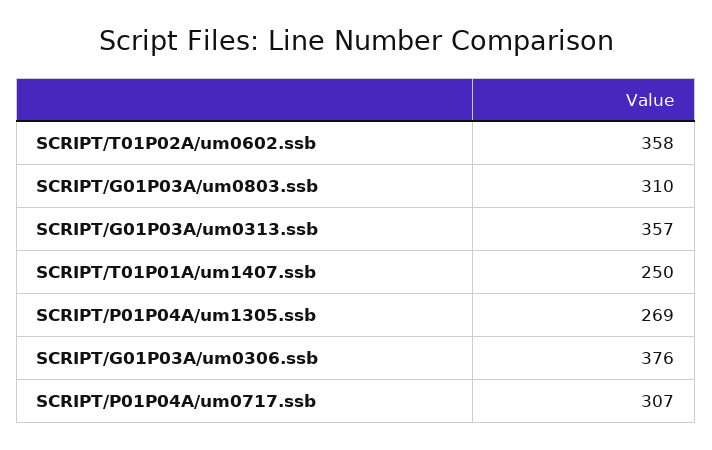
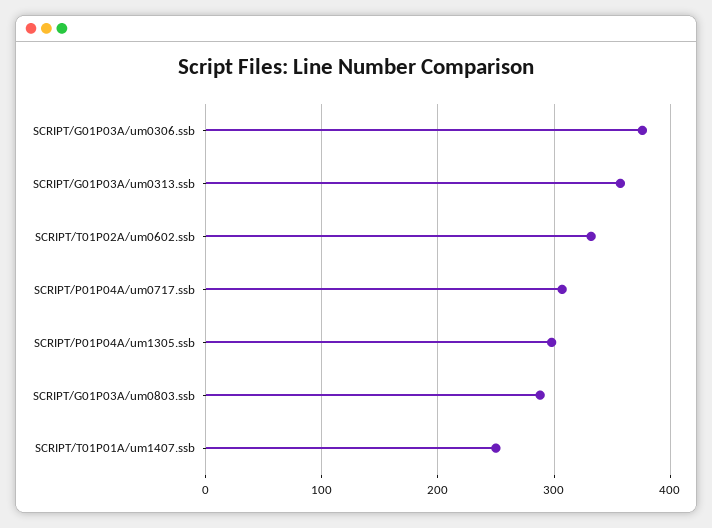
  {
-   "SCRIPT/T01P02A/um0602.ssb": 358,
+   "SCRIPT/T01P02A/um0602.ssb": 330,
-   "SCRIPT/G01P03A/um0803.ssb": 310,
+   "SCRIPT/G01P03A/um0803.ssb": 290,
    "SCRIPT/G01P03A/um0313.ssb": 357,
    "SCRIPT/T01P01A/um1407.ssb": 250,
-   "SCRIPT/P01P04A/um1305.ssb": 269,
+   "SCRIPT/P01P04A/um1305.ssb": 300,
    "SCRIPT/G01P03A/um0306.ssb": 376,
    "SCRIPT/P01P04A/um0717.ssb": 307
  }

